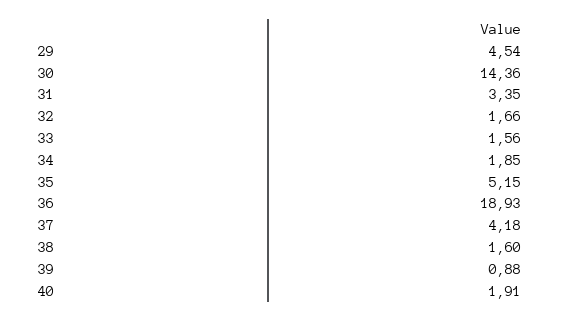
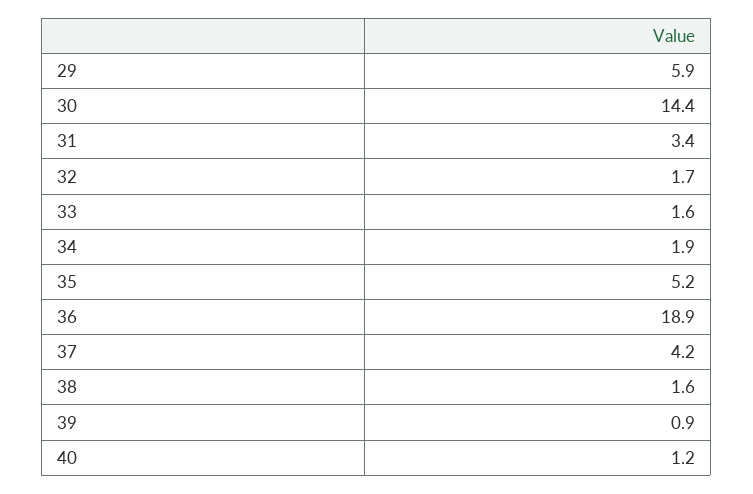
  {
-   "29": 4.54,
+   "29": 5.9,
    "30": 14.36,
    "31": 3.35,
    "32": 1.66,
    "33": 1.56,
    "34": 1.85,
    "35": 5.15,
    "36": 18.93,
    "37": 4.18,
    "38": 1.6,
    "39": 0.88,
-   "40": 1.91
+   "40": 1.2
  }

